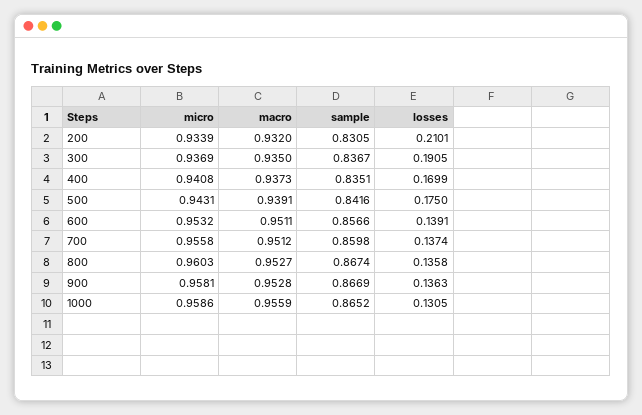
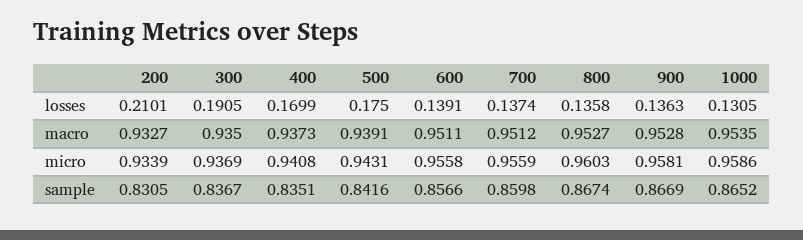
  {
    "micro": {
      "200": 0.9339,
      "300": 0.9369,
      "400": 0.9408,
      "500": 0.9431,
-     "600": 0.9532,
+     "600": 0.9558,
-     "700": 0.9558,
+     "700": 0.9559,
      "800": 0.9603,
      "900": 0.9581,
      "1000": 0.9586
    },
    "macro": {
-     "200": 0.932,
+     "200": 0.9327,
      "300": 0.935,
      "400": 0.9373,
      "500": 0.9391,
      "600": 0.9511,
      "700": 0.9512,
      "800": 0.9527,
      "900": 0.9528,
-     "1000": 0.9559
+     "1000": 0.9535
    },
    "sample": {
      "200": 0.8305,
      "300": 0.8367,
      "400": 0.8351,
      "500": 0.8416,
      "600": 0.8566,
      "700": 0.8598,
      "800": 0.8674,
      "900": 0.8669,
      "1000": 0.8652
    },
    "losses": {
      "200": 0.2101,
      "300": 0.1905,
      "400": 0.1699,
      "500": 0.175,
      "600": 0.1391,
      "700": 0.1374,
      "800": 0.1358,
      "900": 0.1363,
      "1000": 0.1305
    }
  }

